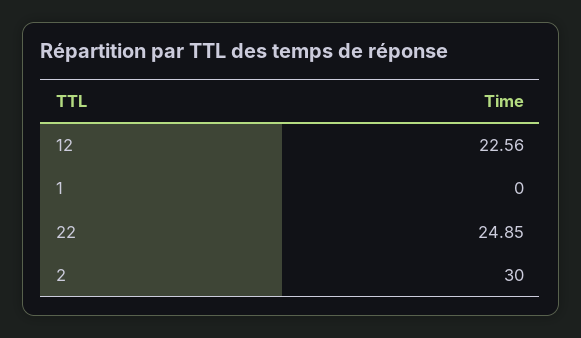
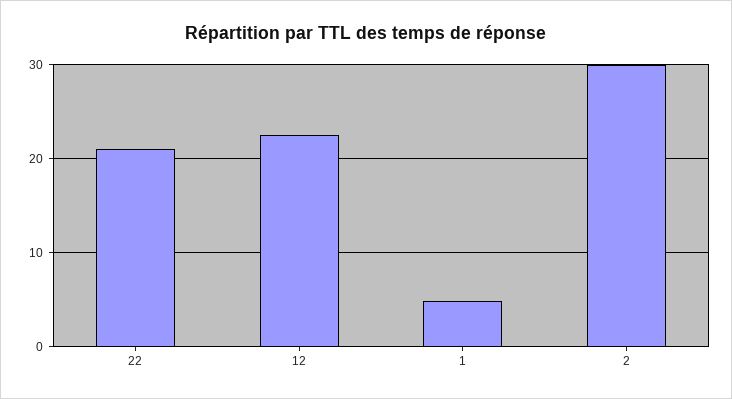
  {
    "12": 22.56,
-   "1": 0,
+   "1": 5,
-   "22": 24.85,
+   "22": 21,
    "2": 30
  }

